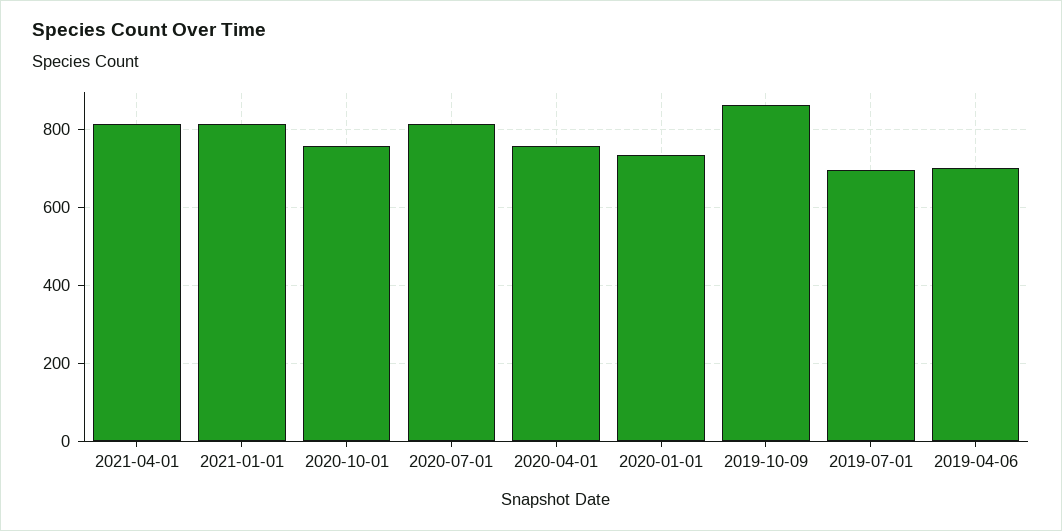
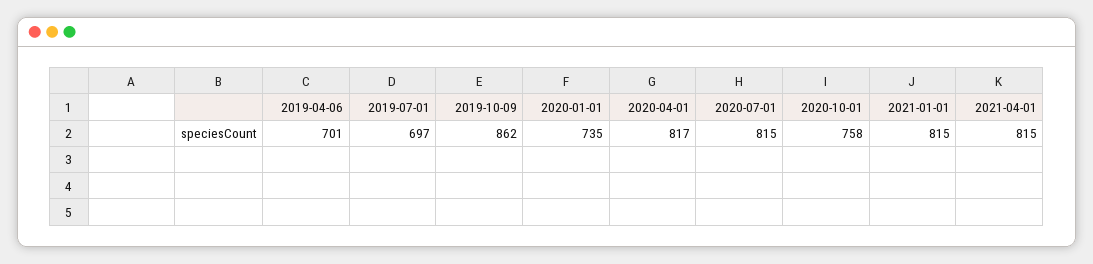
  {
    "2021-04-01": 815,
    "2021-01-01": 815,
    "2020-10-01": 758,
    "2020-07-01": 815,
-   "2020-04-01": 760,
+   "2020-04-01": 817,
    "2020-01-01": 735,
    "2019-10-09": 862,
    "2019-07-01": 697,
    "2019-04-06": 701
  }

